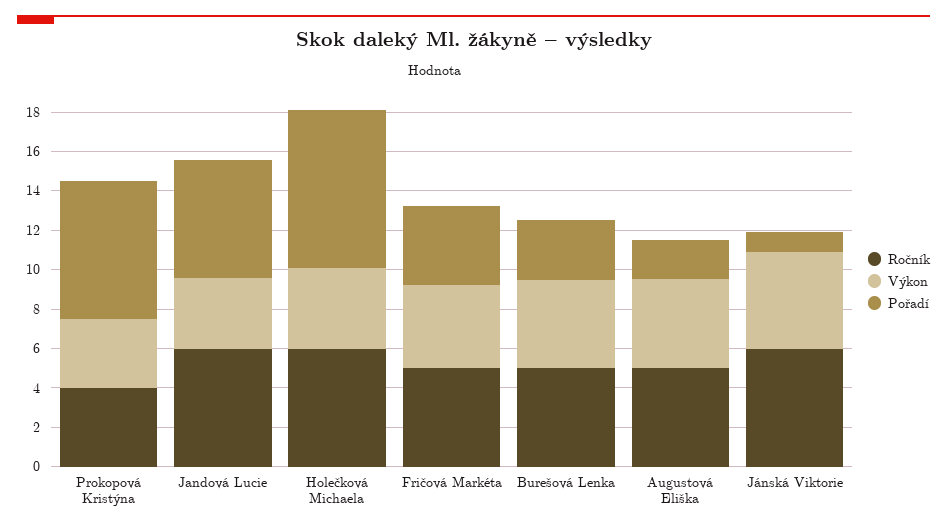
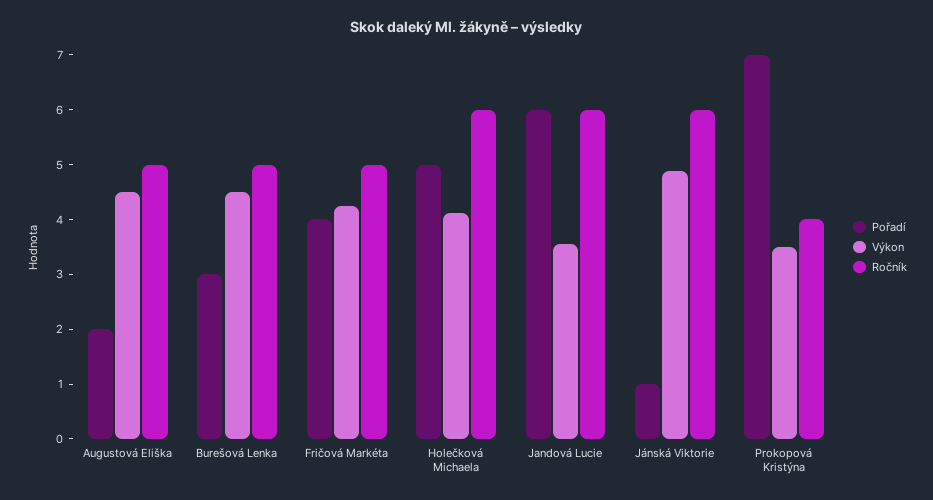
  {
    "Ročník": {
      "Prokopová Kristýna": 4,
      "Jandová Lucie": 6,
      "Holečková Michaela": 6,
      "Fričová Markéta": 5,
      "Burešová Lenka": 5,
      "Augustová Eliška": 5,
      "Jánská Viktorie": 6
    },
    "Výkon": {
      "Prokopová Kristýna": 3.6,
      "Jandová Lucie": 3.6,
      "Holečková Michaela": 4.2,
      "Fričová Markéta": 4.2,
      "Burešová Lenka": 4.6,
      "Augustová Eliška": 4.6,
      "Jánská Viktorie": 4.8
    },
    "Pořadí": {
      "Prokopová Kristýna": 7,
      "Jandová Lucie": 6,
-     "Holečková Michaela": 8,
+     "Holečková Michaela": 5,
      "Fričová Markéta": 4,
      "Burešová Lenka": 3,
      "Augustová Eliška": 2,
      "Jánská Viktorie": 1
    }
  }

